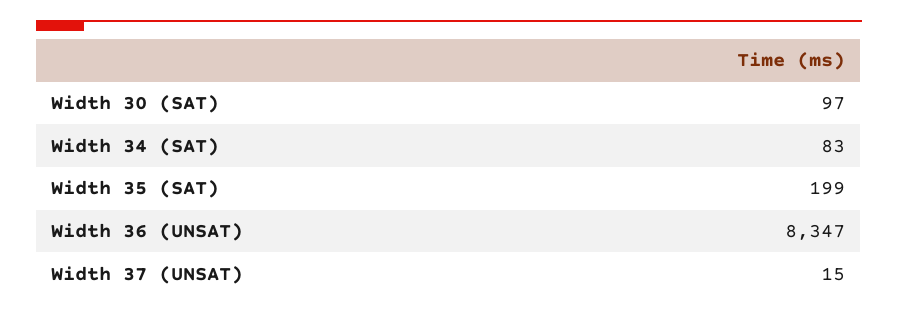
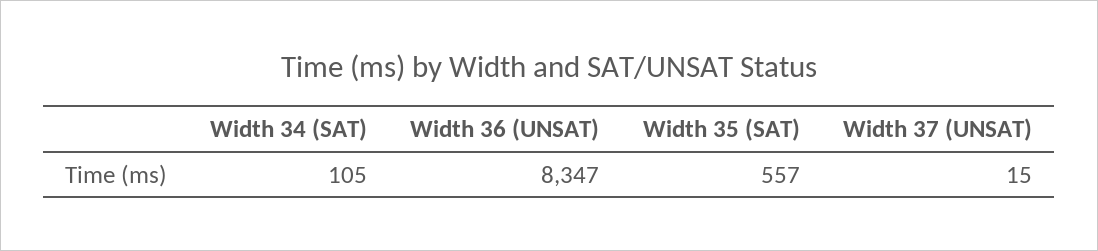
  {
-   "Width 30 (SAT)": 97,
-   "Width 34 (SAT)": 83,
+   "Width 34 (SAT)": 105,
-   "Width 35 (SAT)": 199,
+   "Width 35 (SAT)": 557,
    "Width 36 (UNSAT)": 8347,
    "Width 37 (UNSAT)": 15
  }

